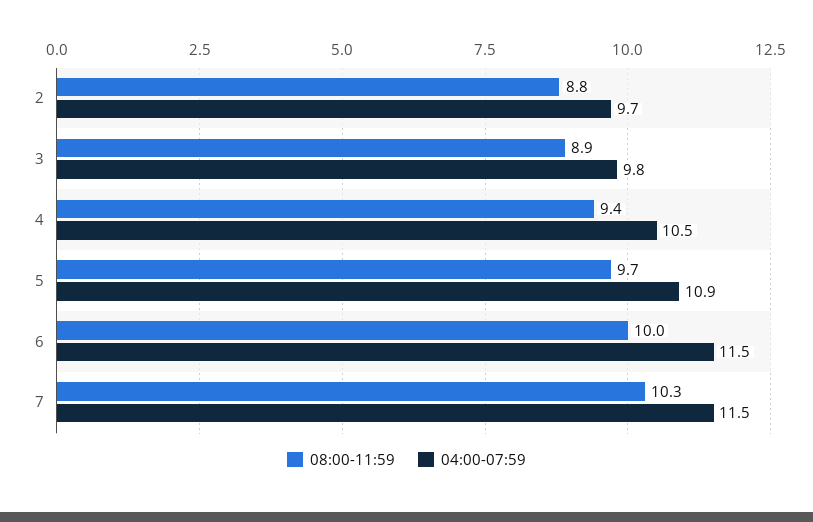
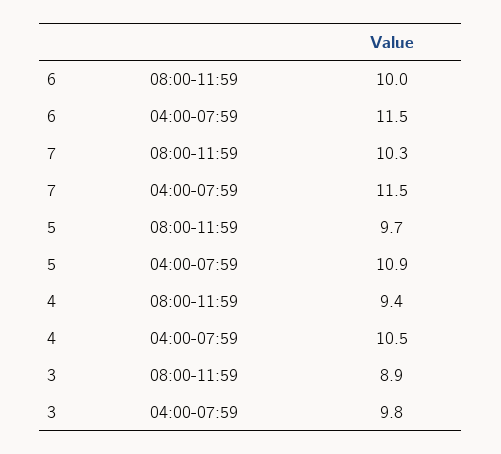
  {
    "08:00-11:59": {
-     "2": 8.8,
      "3": 8.9,
      "4": 9.4,
      "5": 9.7,
      "6": 10,
      "7": 10.3
    },
    "04:00-07:59": {
-     "2": 9.7,
      "3": 9.8,
      "4": 10.5,
      "5": 10.9,
      "6": 11.5,
      "7": 11.5
    }
  }

